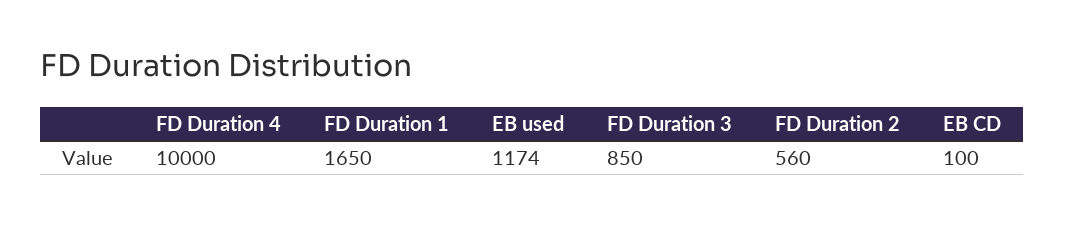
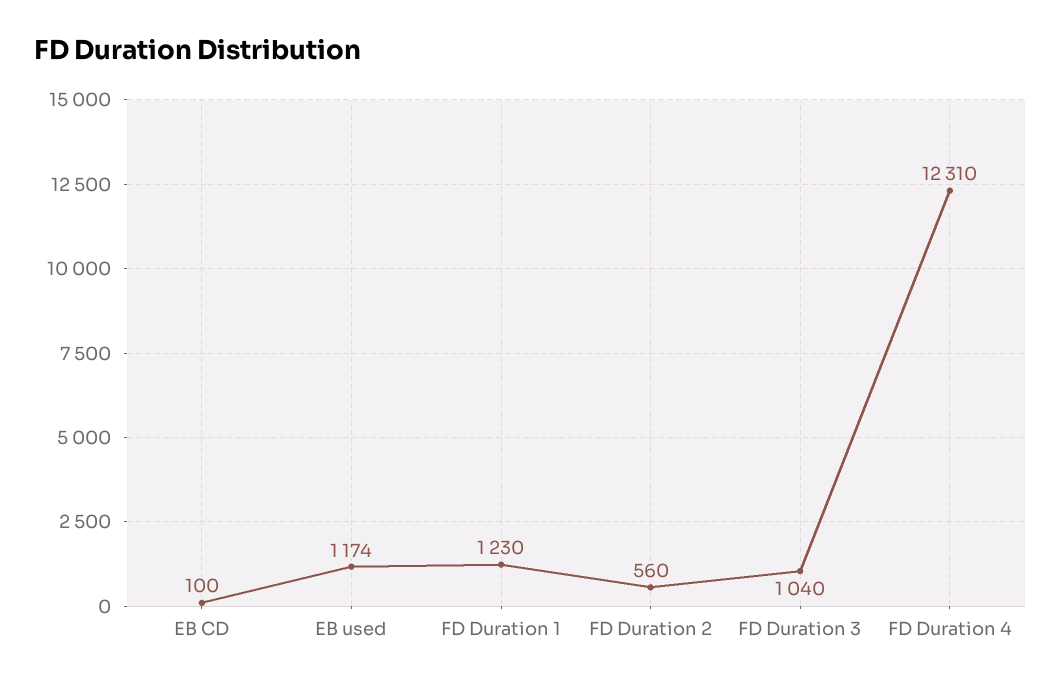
  {
-   "FD Duration 4": 10000,
+   "FD Duration 4": 12310,
-   "FD Duration 1": 1650,
+   "FD Duration 1": 1230,
    "EB used": 1174,
-   "FD Duration 3": 850,
+   "FD Duration 3": 1040,
    "FD Duration 2": 560,
    "EB CD": 100
  }

